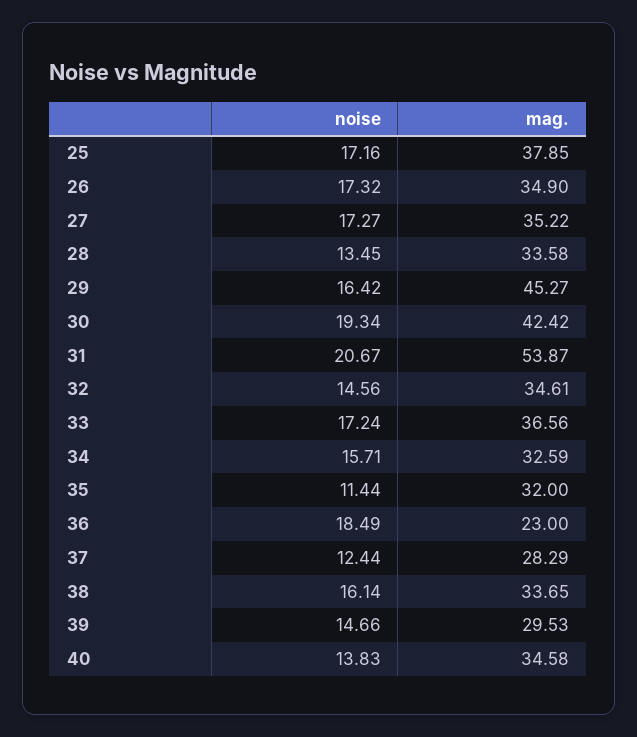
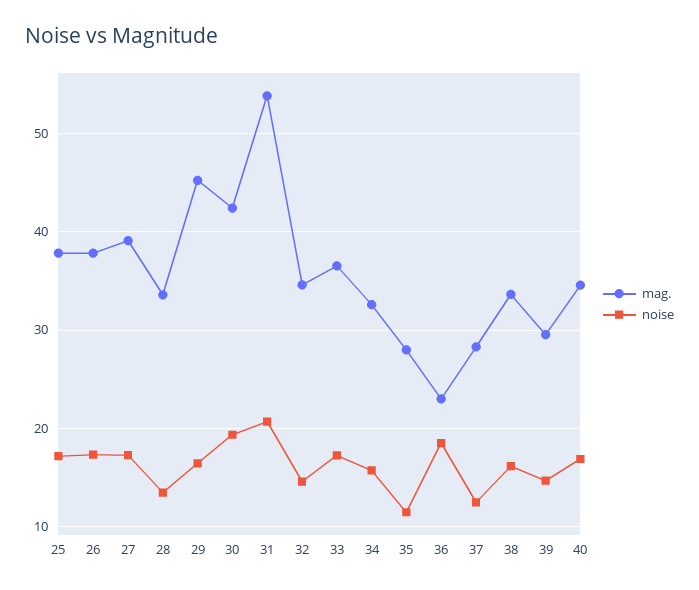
  {
    "noise": {
      "25": 17.16,
      "26": 17.32,
      "27": 17.27,
      "28": 13.45,
      "29": 16.42,
      "30": 19.34,
      "31": 20.67,
      "32": 14.56,
      "33": 17.24,
      "34": 15.71,
      "35": 11.44,
      "36": 18.49,
      "37": 12.44,
      "38": 16.14,
      "39": 14.66,
-     "40": 13.83
+     "40": 17
    },
    "mag.": {
      "25": 37.85,
-     "26": 34.9,
+     "26": 38,
-     "27": 35.22,
+     "27": 39,
      "28": 33.58,
      "29": 45.27,
      "30": 42.42,
      "31": 53.87,
      "32": 34.61,
      "33": 36.56,
      "34": 32.59,
-     "35": 32,
+     "35": 28,
      "36": 23,
      "37": 28.29,
      "38": 33.65,
      "39": 29.53,
      "40": 34.58
    }
  }

